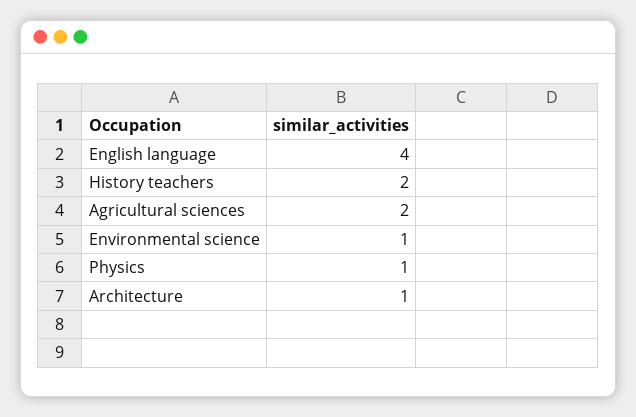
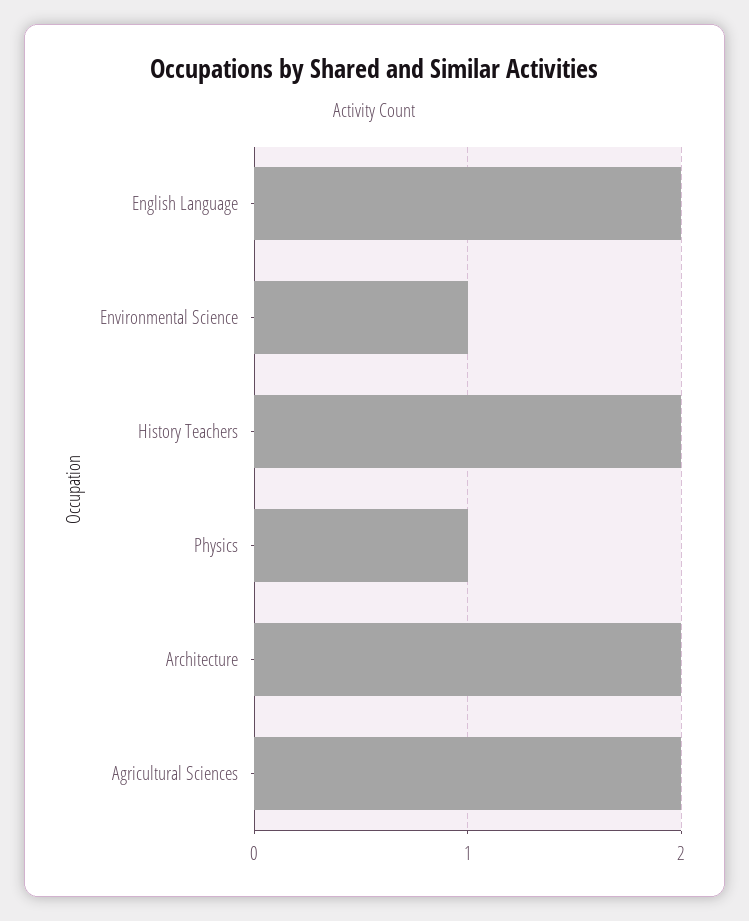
  {
-   "English language": 4,
+   "English language": 2,
    "History teachers": 2,
    "Agricultural sciences": 2,
    "Environmental science": 1,
    "Physics": 1,
-   "Architecture": 1
+   "Architecture": 2
  }

